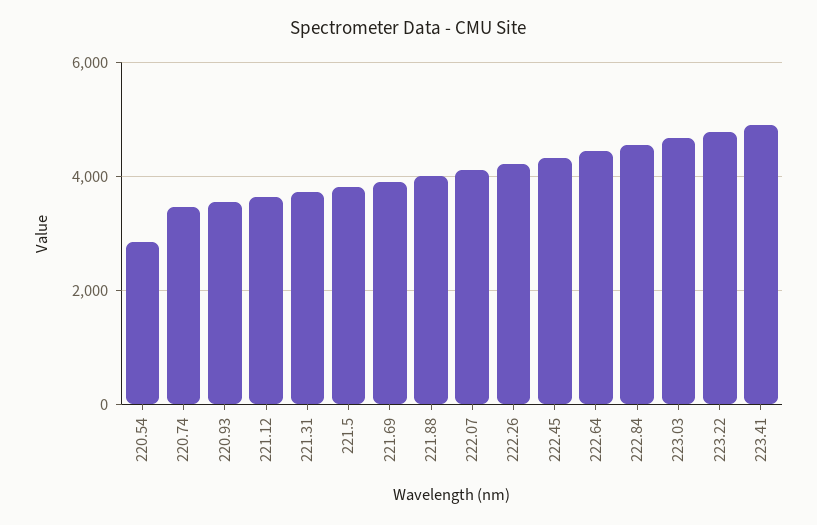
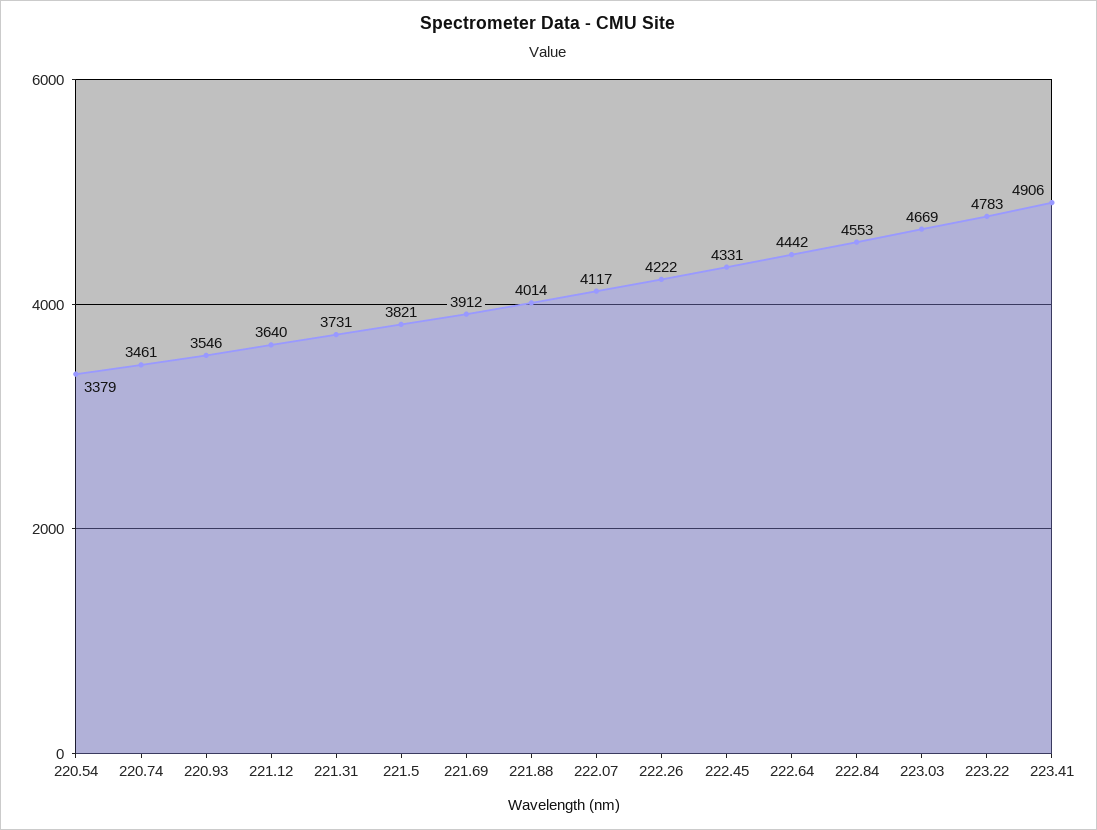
  {
-   "220.54": 2800,
+   "220.54": 3379,
    "220.74": 3461,
    "220.93": 3546,
    "221.12": 3640,
    "221.31": 3731,
    "221.5": 3821,
    "221.69": 3912,
    "221.88": 4014,
    "222.07": 4117,
    "222.26": 4222,
    "222.45": 4331,
    "222.64": 4442,
    "222.84": 4553,
    "223.03": 4669,
    "223.22": 4783,
    "223.41": 4906
  }

